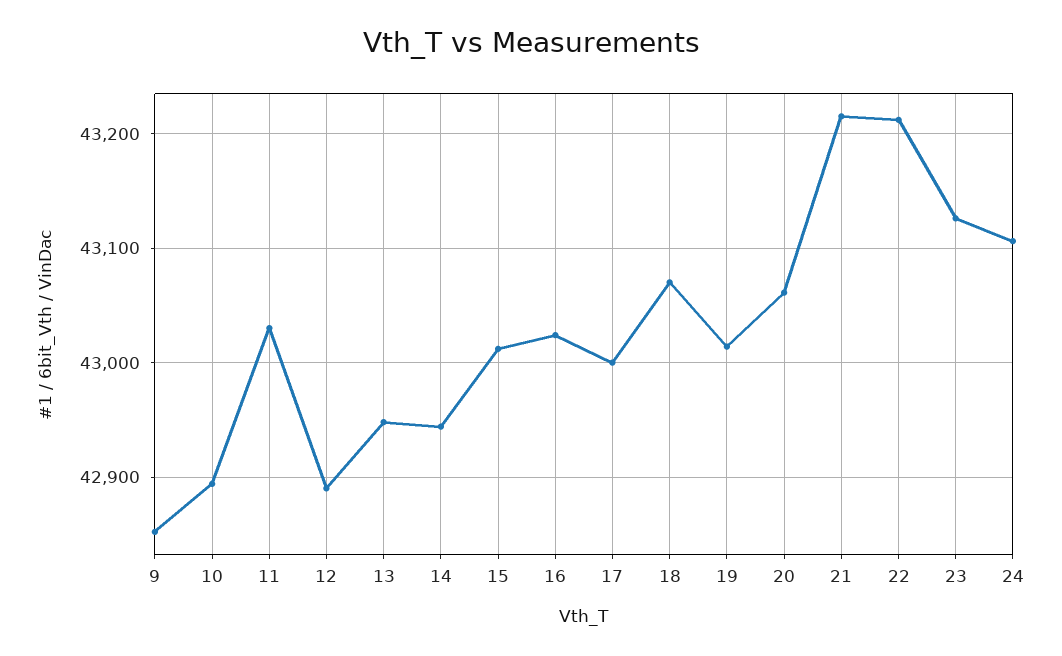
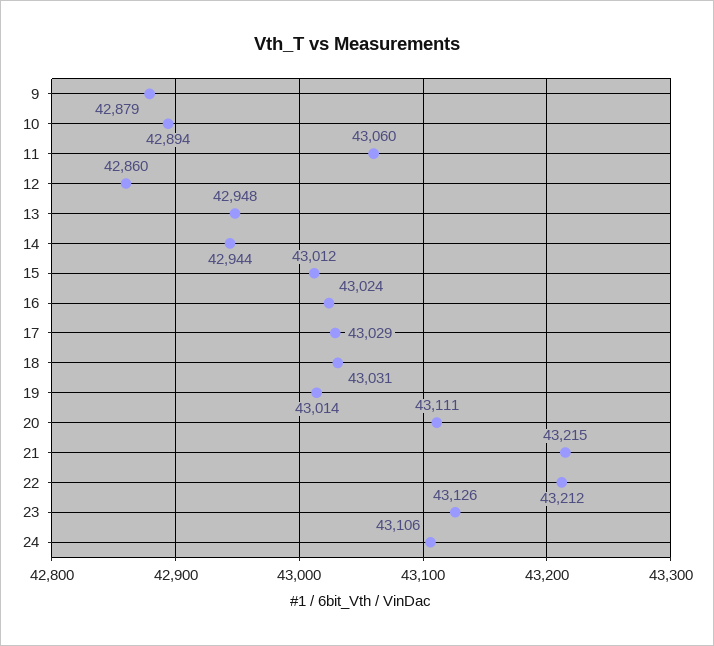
  {
-   "9": 42850,
+   "9": 42879,
    "10": 42894,
-   "11": 43030,
+   "11": 43060,
-   "12": 42890,
+   "12": 42860,
    "13": 42948,
    "14": 42944,
    "15": 43012,
    "16": 43024,
-   "17": 43000,
+   "17": 43029,
-   "18": 43070,
+   "18": 43031,
    "19": 43014,
-   "20": 43060,
+   "20": 43111,
    "21": 43215,
    "22": 43212,
    "23": 43126,
    "24": 43106
  }

